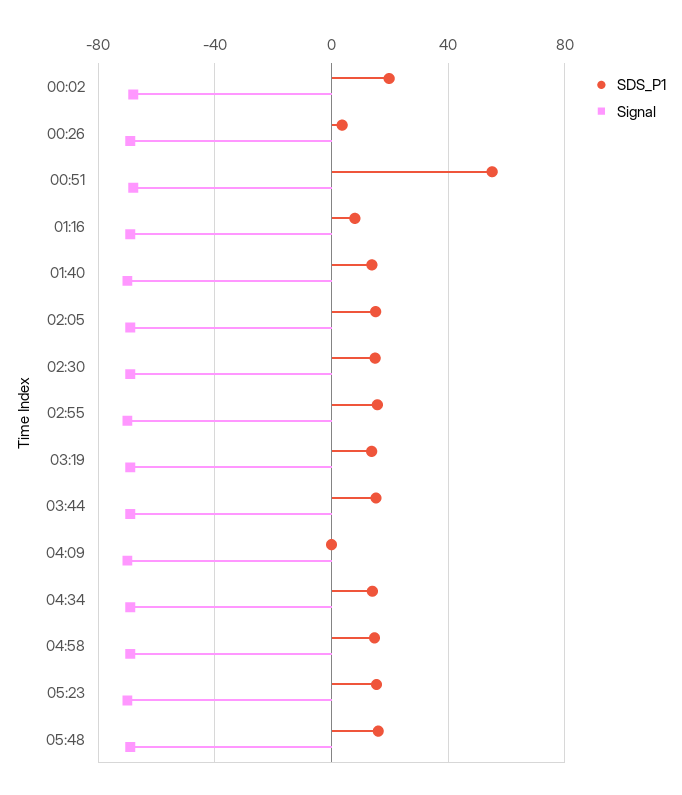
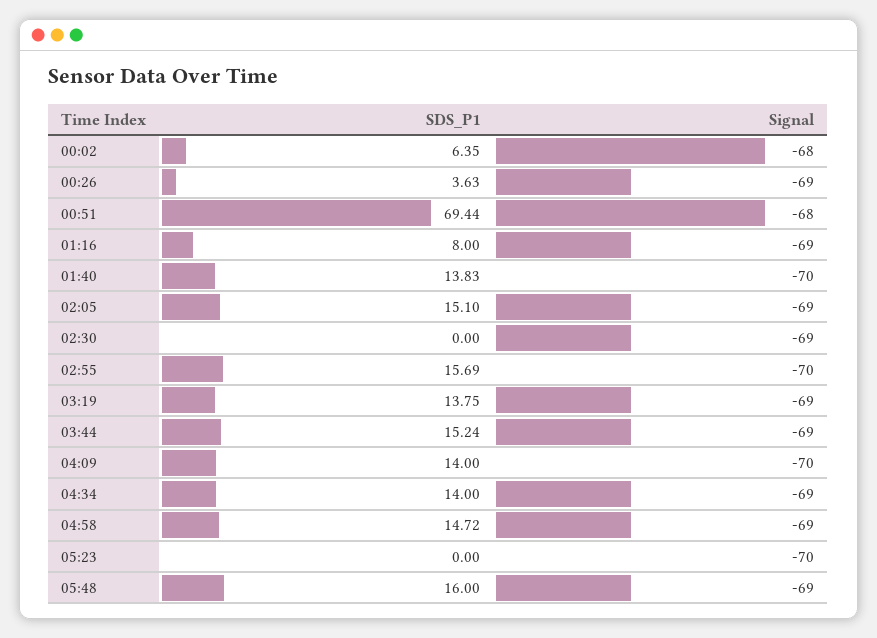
  {
    "SDS_P1": {
-     "00:02": 20,
+     "00:02": 6.35,
      "00:26": 3.63,
-     "00:51": 55,
+     "00:51": 69.44,
      "01:16": 8,
      "01:40": 13.83,
      "02:05": 15.1,
-     "02:30": 15,
+     "02:30": 0,
      "02:55": 15.69,
      "03:19": 13.75,
      "03:44": 15.24,
-     "04:09": 0,
+     "04:09": 14,
      "04:34": 14,
      "04:58": 14.72,
-     "05:23": 15,
+     "05:23": 0,
      "05:48": 16
    },
    "Signal": {
      "00:02": -68,
      "00:26": -69,
      "00:51": -68,
      "01:16": -69,
      "01:40": -70,
      "02:05": -69,
      "02:30": -69,
      "02:55": -70,
      "03:19": -69,
      "03:44": -69,
      "04:09": -70,
      "04:34": -69,
      "04:58": -69,
      "05:23": -70,
      "05:48": -69
    }
  }

